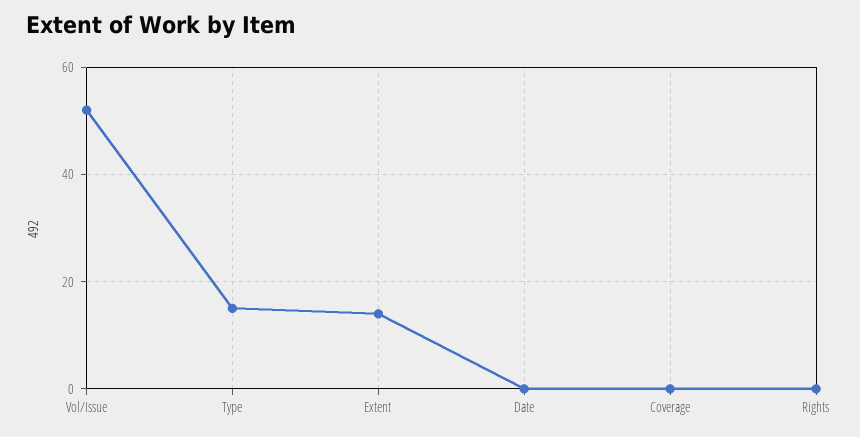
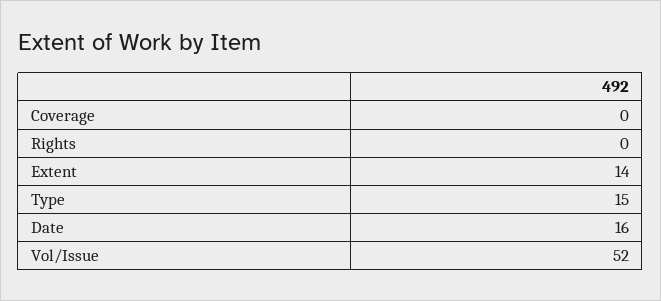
  {
    "Vol/Issue": 52,
    "Type": 15,
    "Extent": 14,
-   "Date": 0,
+   "Date": 16,
    "Coverage": 0,
    "Rights": 0
  }

